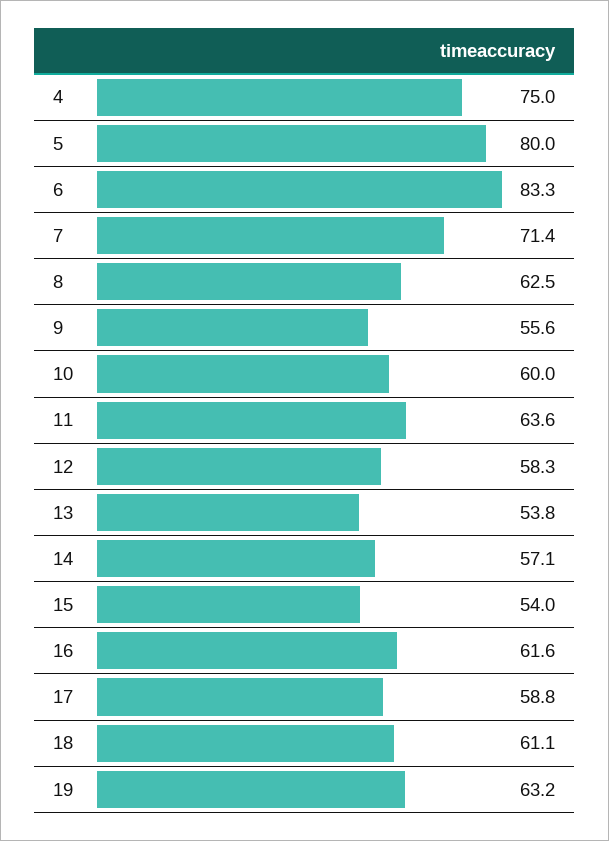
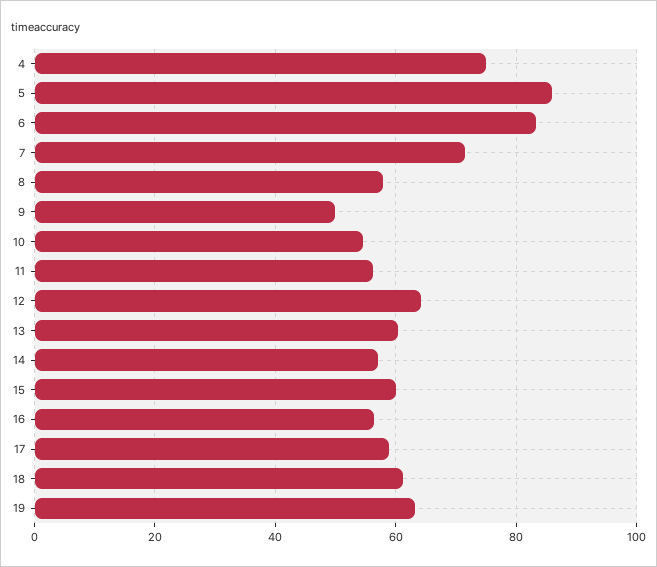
  {
    "4": 75,
-   "5": 80,
+   "5": 86,
    "6": 83.3,
    "7": 71.4,
-   "8": 62.5,
+   "8": 58,
-   "9": 55.6,
+   "9": 50,
-   "10": 60,
+   "10": 54,
-   "11": 63.6,
+   "11": 56,
-   "12": 58.3,
+   "12": 64,
-   "13": 53.8,
+   "13": 60,
    "14": 57.1,
-   "15": 54,
+   "15": 60,
-   "16": 61.6,
+   "16": 56,
    "17": 58.8,
    "18": 61.1,
    "19": 63.2
  }

